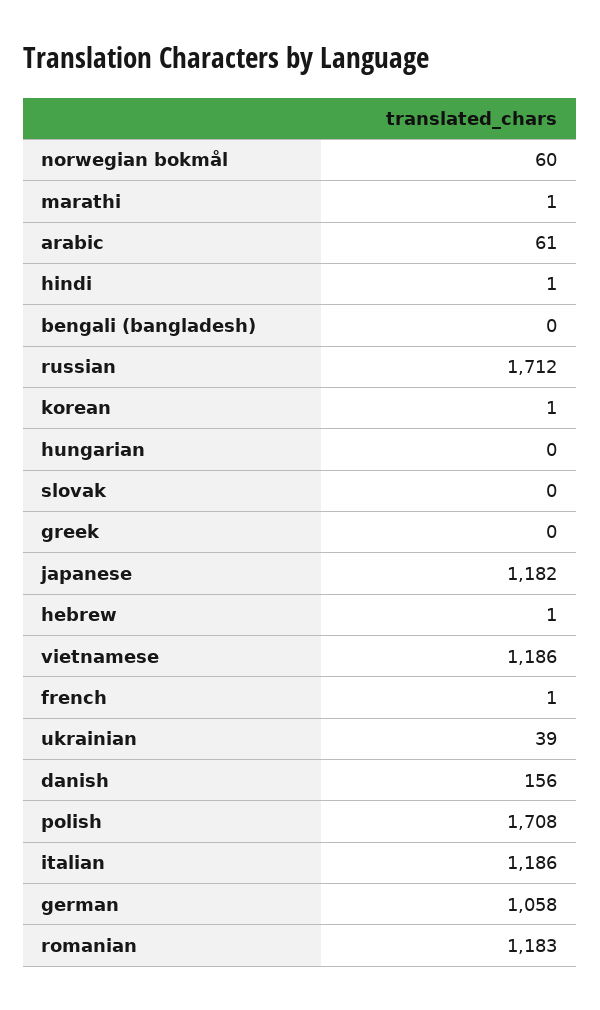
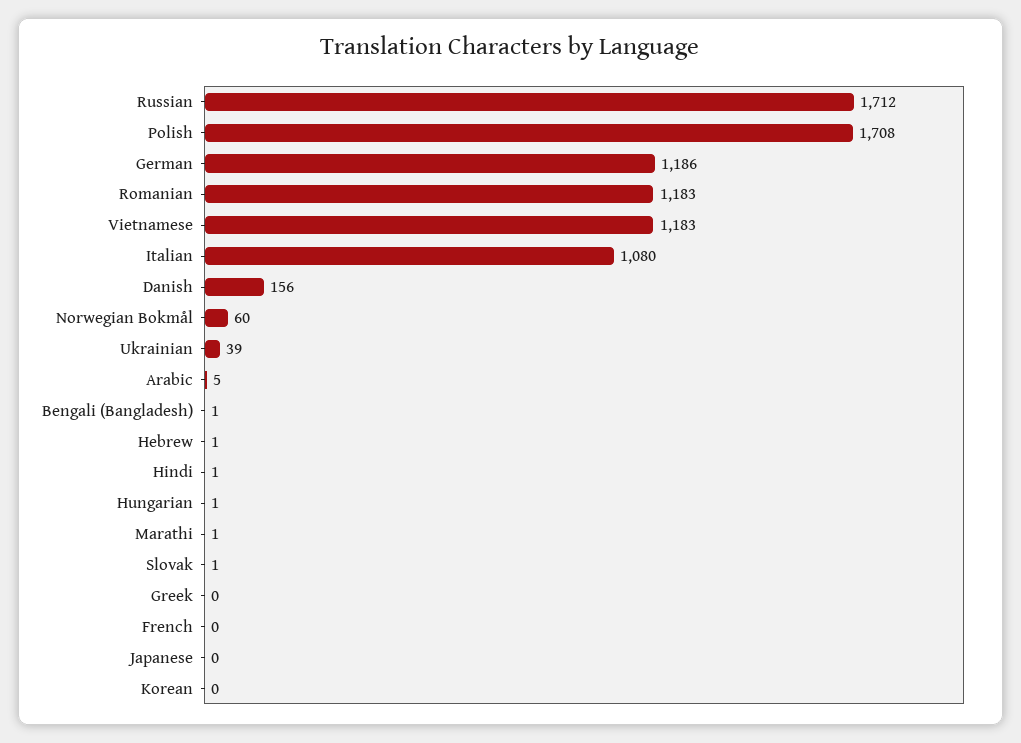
  {
    "norwegian bokmål": 60,
    "marathi": 1,
-   "arabic": 61,
+   "arabic": 5,
    "hindi": 1,
-   "bengali (bangladesh)": 0,
+   "bengali (bangladesh)": 1,
    "russian": 1712,
-   "korean": 1,
+   "korean": 0,
-   "hungarian": 0,
+   "hungarian": 1,
-   "slovak": 0,
+   "slovak": 1,
    "greek": 0,
-   "japanese": 1182,
+   "japanese": 0,
    "hebrew": 1,
-   "vietnamese": 1186,
+   "vietnamese": 1183,
-   "french": 1,
+   "french": 0,
    "ukrainian": 39,
    "danish": 156,
    "polish": 1708,
-   "italian": 1186,
+   "italian": 1080,
-   "german": 1058,
+   "german": 1186,
    "romanian": 1183
  }

